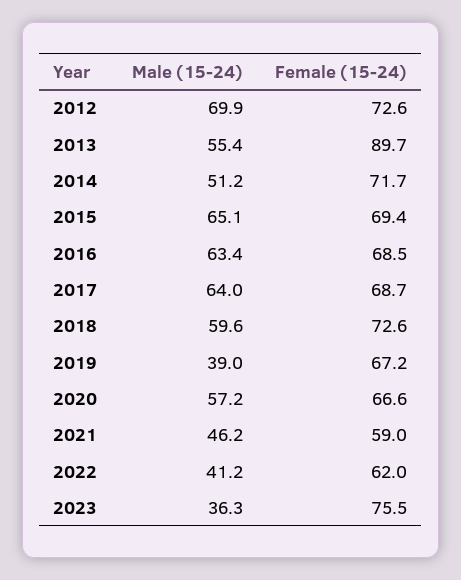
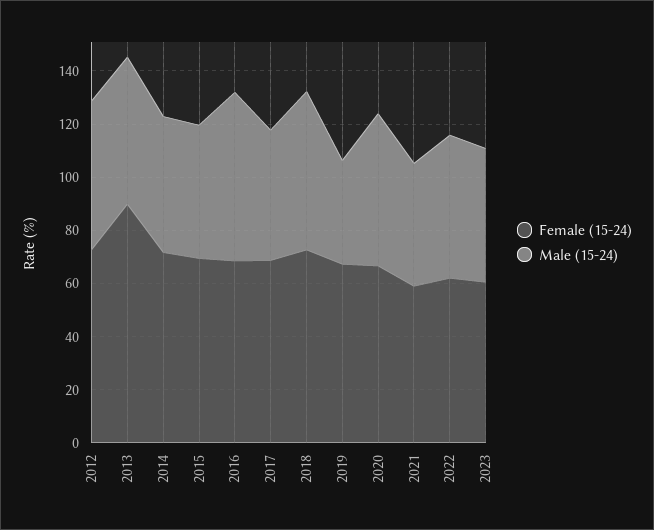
  {
    "Male (15-24)": {
-     "2012": 69.9,
+     "2012": 55,
      "2013": 55.4,
      "2014": 51.2,
-     "2015": 65.1,
+     "2015": 50,
      "2016": 63.4,
-     "2017": 64,
+     "2017": 50,
      "2018": 59.6,
      "2019": 39,
      "2020": 57.2,
      "2021": 46.2,
-     "2022": 41.2,
+     "2022": 55,
-     "2023": 36.3
+     "2023": 50
    },
    "Female (15-24)": {
      "2012": 72.6,
      "2013": 89.7,
      "2014": 71.7,
      "2015": 69.4,
      "2016": 68.5,
      "2017": 68.7,
      "2018": 72.6,
      "2019": 67.2,
      "2020": 66.6,
      "2021": 59,
      "2022": 62,
-     "2023": 75.5
+     "2023": 60
    }
  }

